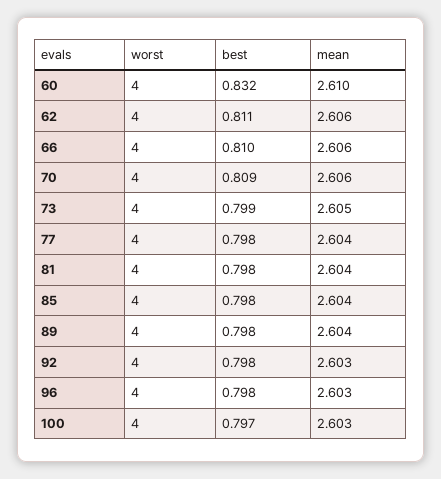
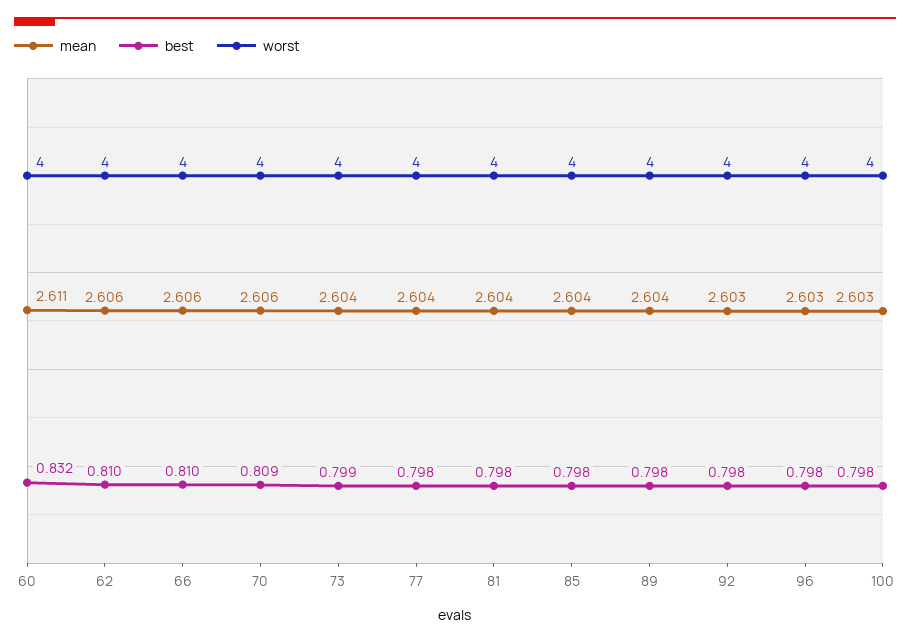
  {
    "worst": {
      "60": 4,
      "62": 4,
      "66": 4,
      "70": 4,
      "73": 4,
      "77": 4,
      "81": 4,
      "85": 4,
      "89": 4,
      "92": 4,
      "96": 4,
      "100": 4
    },
    "best": {
      "60": 0.832,
-     "62": 0.811,
+     "62": 0.81,
      "66": 0.81,
      "70": 0.809,
      "73": 0.799,
      "77": 0.798,
      "81": 0.798,
      "85": 0.798,
      "89": 0.798,
      "92": 0.798,
      "96": 0.798,
-     "100": 0.797
+     "100": 0.798
    },
    "mean": {
-     "60": 2.61,
+     "60": 2.611,
      "62": 2.606,
      "66": 2.606,
      "70": 2.606,
-     "73": 2.605,
+     "73": 2.604,
      "77": 2.604,
      "81": 2.604,
      "85": 2.604,
      "89": 2.604,
      "92": 2.603,
      "96": 2.603,
      "100": 2.603
    }
  }

